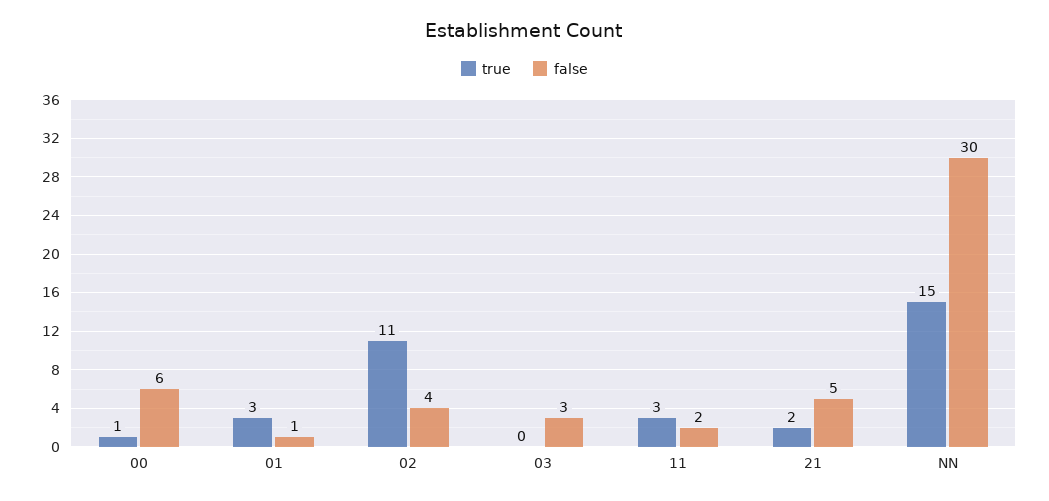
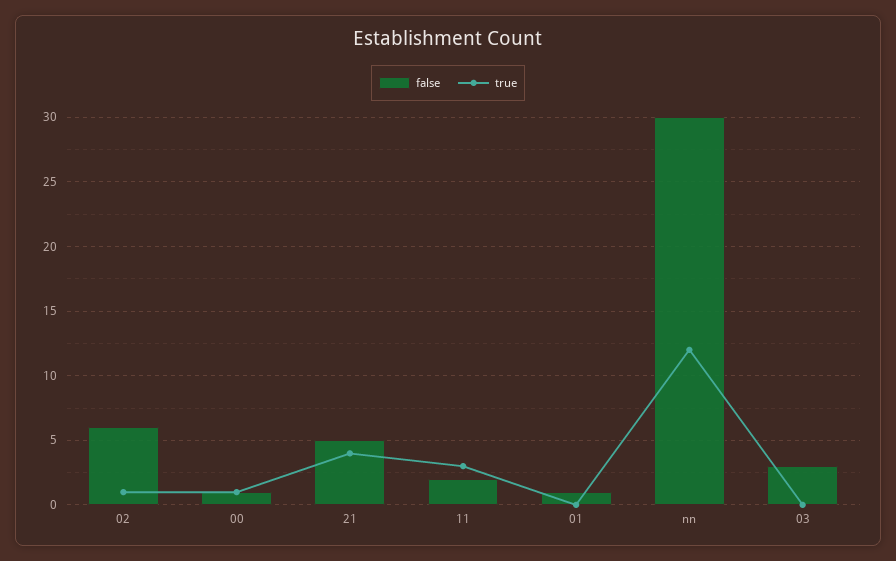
  {
    "true": {
      "00": 1,
-     "01": 3,
+     "01": 0,
-     "02": 11,
+     "02": 1,
      "03": 0,
      "11": 3,
-     "21": 2,
+     "21": 4,
-     "NN": 15
+     "NN": 12
    },
    "false": {
-     "00": 6,
+     "00": 1,
      "01": 1,
-     "02": 4,
+     "02": 6,
      "03": 3,
      "11": 2,
      "21": 5,
      "NN": 30
    }
  }

